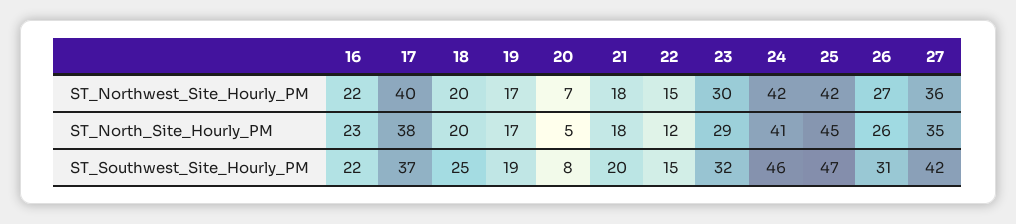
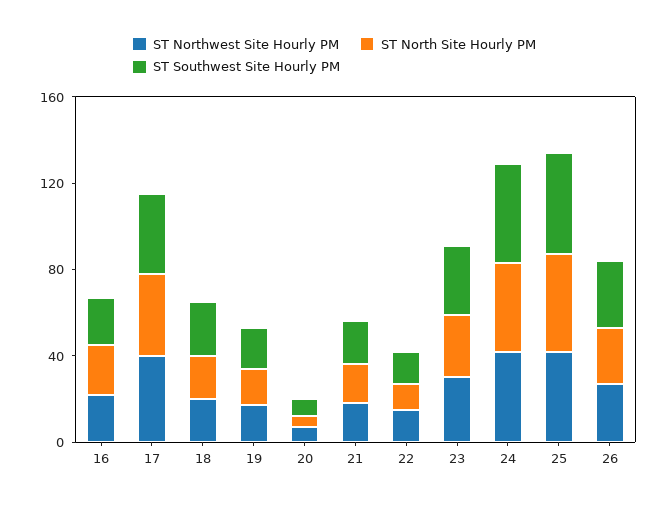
  {
    "ST_Northwest_Site_Hourly_PM": {
      "16": 22,
      "17": 40,
      "18": 20,
      "19": 17,
      "20": 7,
      "21": 18,
      "22": 15,
      "23": 30,
      "24": 42,
      "25": 42,
-     "26": 27,
+     "26": 27
-     "27": 36
    },
    "ST_North_Site_Hourly_PM": {
      "16": 23,
      "17": 38,
      "18": 20,
      "19": 17,
      "20": 5,
      "21": 18,
      "22": 12,
      "23": 29,
      "24": 41,
      "25": 45,
-     "26": 26,
+     "26": 26
-     "27": 35
    },
    "ST_Southwest_Site_Hourly_PM": {
      "16": 22,
      "17": 37,
      "18": 25,
      "19": 19,
      "20": 8,
      "21": 20,
      "22": 15,
      "23": 32,
      "24": 46,
      "25": 47,
-     "26": 31,
+     "26": 31
-     "27": 42
    }
  }

